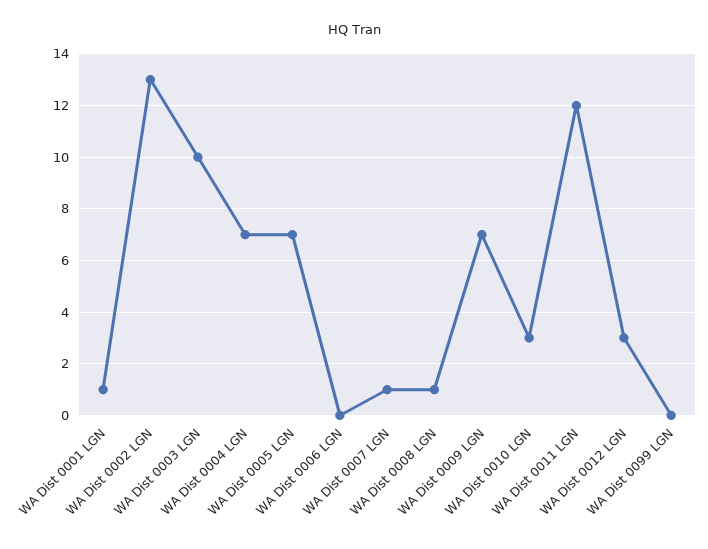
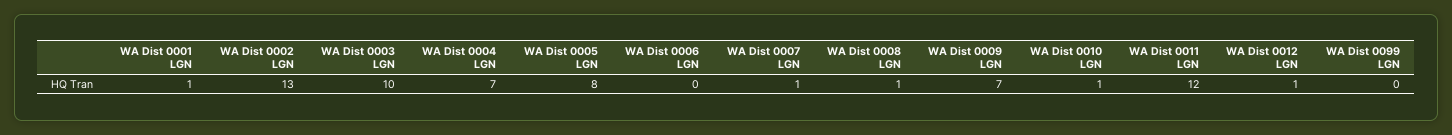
  {
    "WA Dist 0001 LGN": 1,
    "WA Dist 0002 LGN": 13,
    "WA Dist 0003 LGN": 10,
    "WA Dist 0004 LGN": 7,
-   "WA Dist 0005 LGN": 7,
+   "WA Dist 0005 LGN": 8,
    "WA Dist 0006 LGN": 0,
    "WA Dist 0007 LGN": 1,
    "WA Dist 0008 LGN": 1,
    "WA Dist 0009 LGN": 7,
-   "WA Dist 0010 LGN": 3,
+   "WA Dist 0010 LGN": 1,
    "WA Dist 0011 LGN": 12,
-   "WA Dist 0012 LGN": 3,
+   "WA Dist 0012 LGN": 1,
    "WA Dist 0099 LGN": 0
  }

